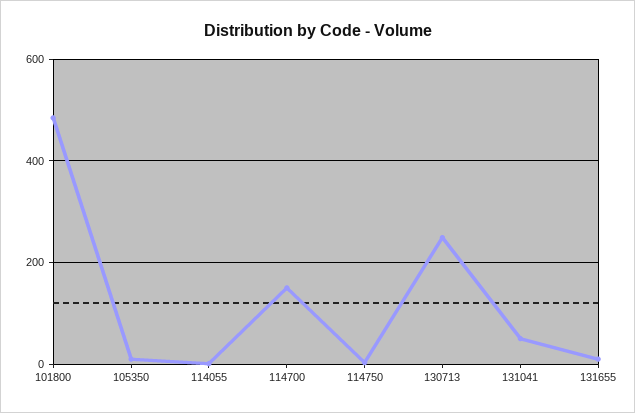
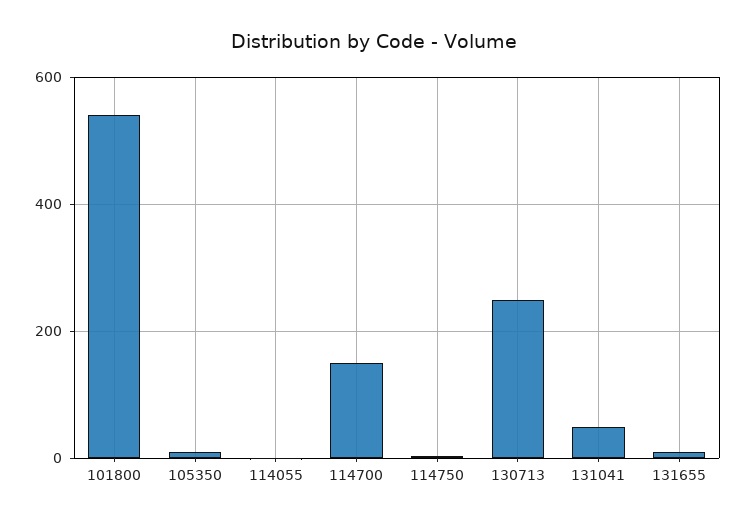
  {
-   "101800": 480,
+   "101800": 540,
    "105350": 20,
    "114055": 0,
    "114700": 160,
    "114750": 0,
    "130713": 240,
    "131041": 60,
    "131655": 20
  }

